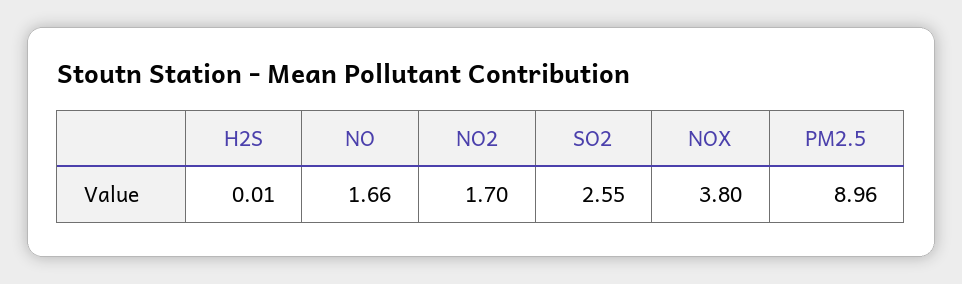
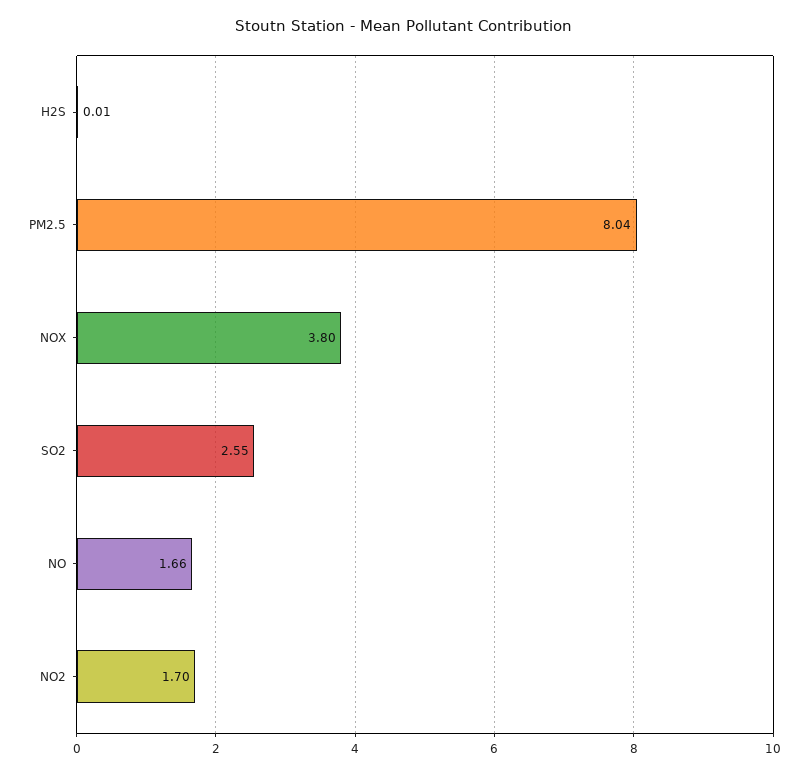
  {
    "H2S": 0.01,
    "NO": 1.66,
    "NO2": 1.7,
    "SO2": 2.55,
    "NOX": 3.8,
-   "PM2.5": 8.96
+   "PM2.5": 8.04
  }

